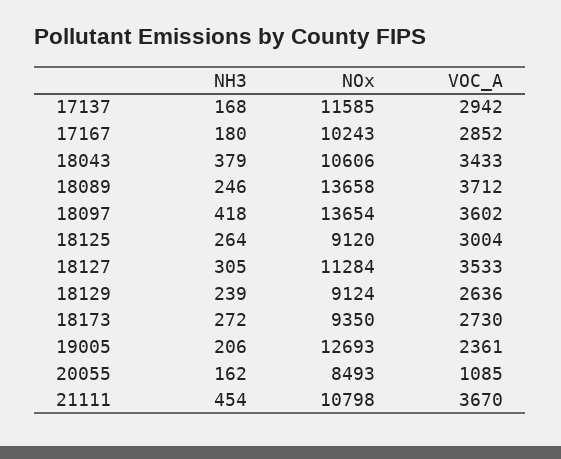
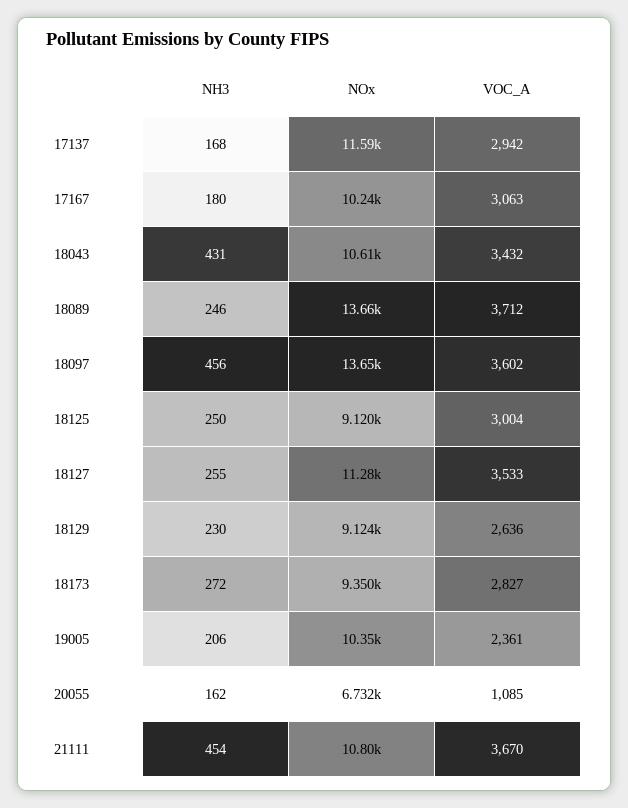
  {
    "NH3": {
      "17137": 168,
      "17167": 180,
-     "18043": 379,
+     "18043": 431,
      "18089": 246,
-     "18097": 418,
+     "18097": 456,
-     "18125": 264,
+     "18125": 250,
-     "18127": 305,
+     "18127": 255,
-     "18129": 239,
+     "18129": 230,
      "18173": 272,
      "19005": 206,
      "20055": 162,
      "21111": 454
    },
    "NOx": {
      "17137": 11585,
      "17167": 10243,
      "18043": 10606,
      "18089": 13658,
      "18097": 13654,
      "18125": 9120,
      "18127": 11284,
      "18129": 9124,
      "18173": 9350,
-     "19005": 12693,
+     "19005": 10350,
-     "20055": 8493,
+     "20055": 6732,
      "21111": 10798
    },
    "VOC_A": {
      "17137": 2942,
-     "17167": 2852,
+     "17167": 3063,
-     "18043": 3433,
+     "18043": 3432,
      "18089": 3712,
      "18097": 3602,
      "18125": 3004,
      "18127": 3533,
      "18129": 2636,
-     "18173": 2730,
+     "18173": 2827,
      "19005": 2361,
      "20055": 1085,
      "21111": 3670
    }
  }

